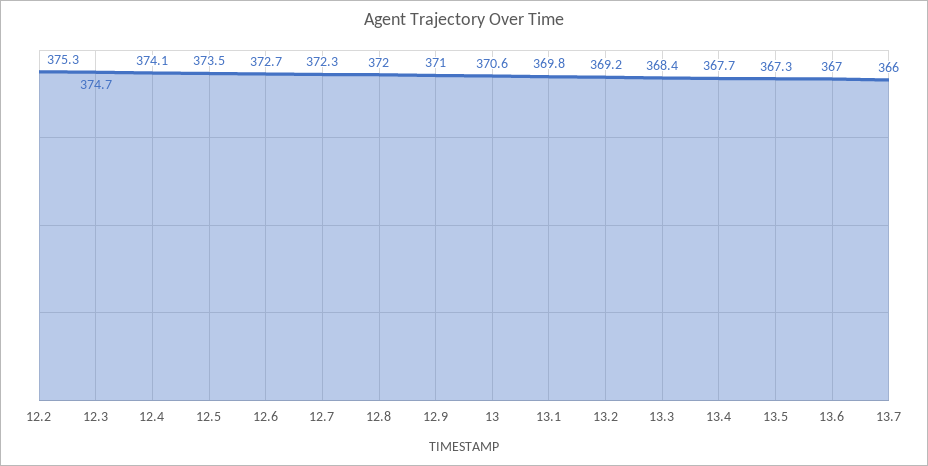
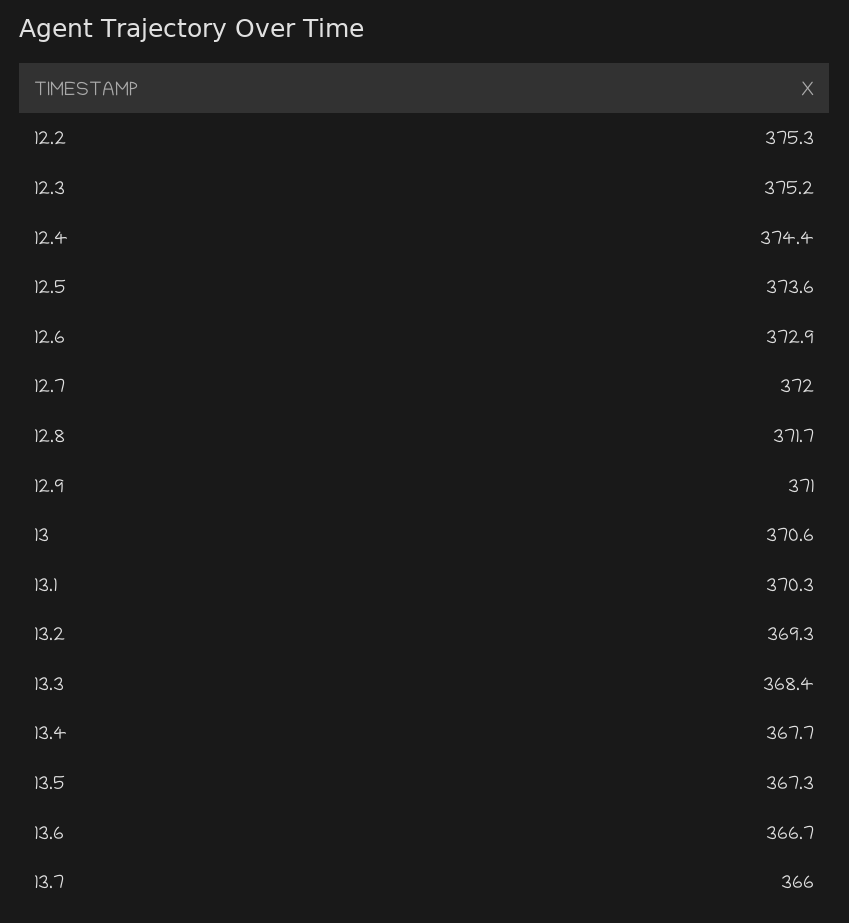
  {
    "12.2": 375.3,
-   "12.3": 374.7,
+   "12.3": 375.2,
-   "12.4": 374.1,
+   "12.4": 374.4,
-   "12.5": 373.5,
+   "12.5": 373.6,
-   "12.6": 372.7,
+   "12.6": 372.9,
-   "12.7": 372.3,
+   "12.7": 372,
-   "12.8": 372,
+   "12.8": 371.7,
    "12.9": 371,
    "13": 370.6,
-   "13.1": 369.8,
+   "13.1": 370.3,
-   "13.2": 369.2,
+   "13.2": 369.3,
    "13.3": 368.4,
    "13.4": 367.7,
    "13.5": 367.3,
-   "13.6": 367,
+   "13.6": 366.7,
    "13.7": 366
  }

